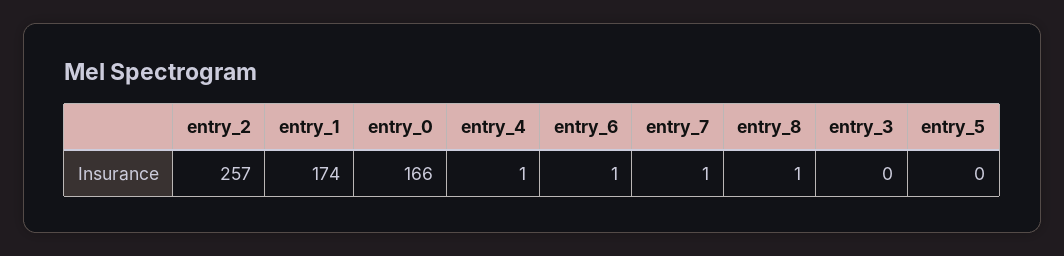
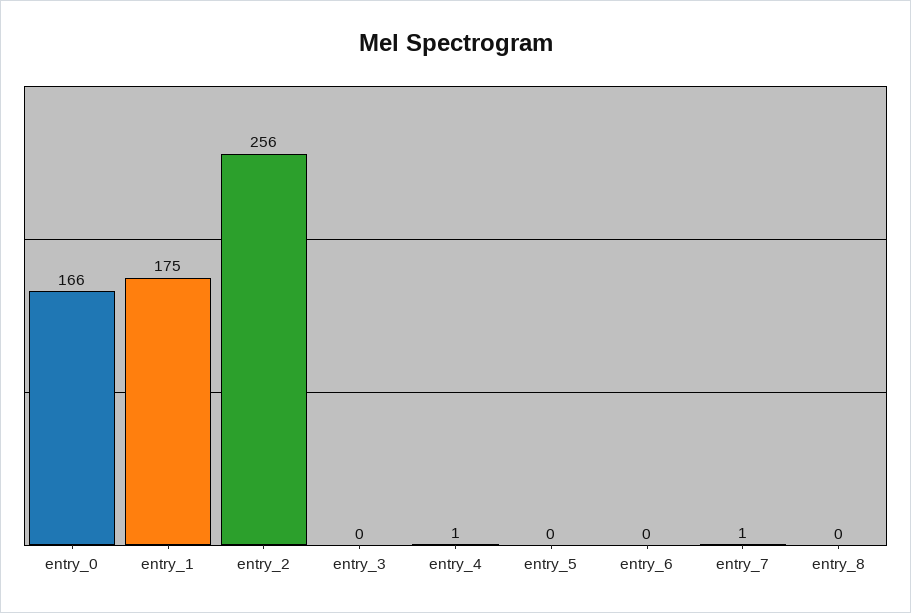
  {
-   "entry_2": 257,
+   "entry_2": 256,
-   "entry_1": 174,
+   "entry_1": 175,
    "entry_0": 166,
    "entry_4": 1,
-   "entry_6": 1,
+   "entry_6": 0,
    "entry_7": 1,
-   "entry_8": 1,
+   "entry_8": 0,
    "entry_3": 0,
    "entry_5": 0
  }

